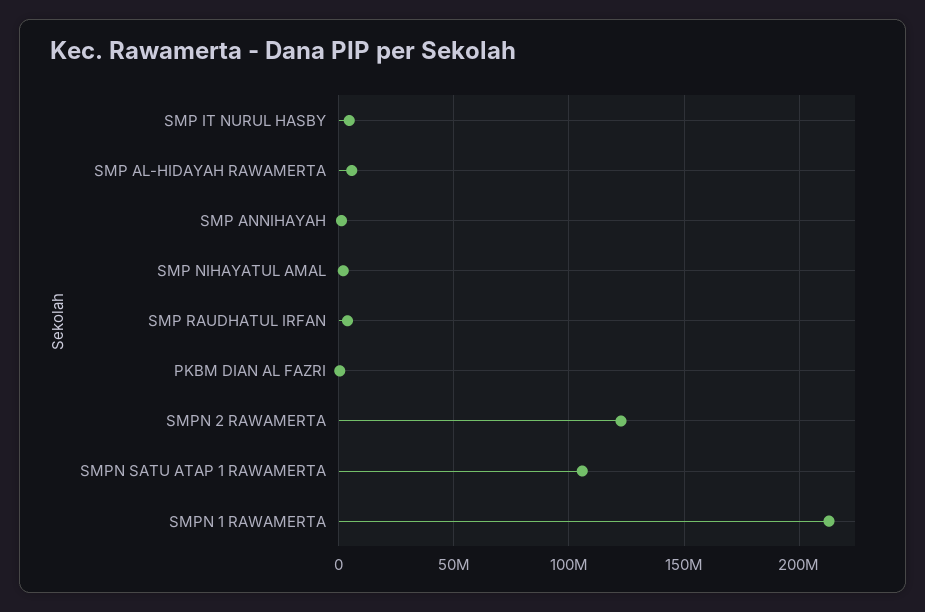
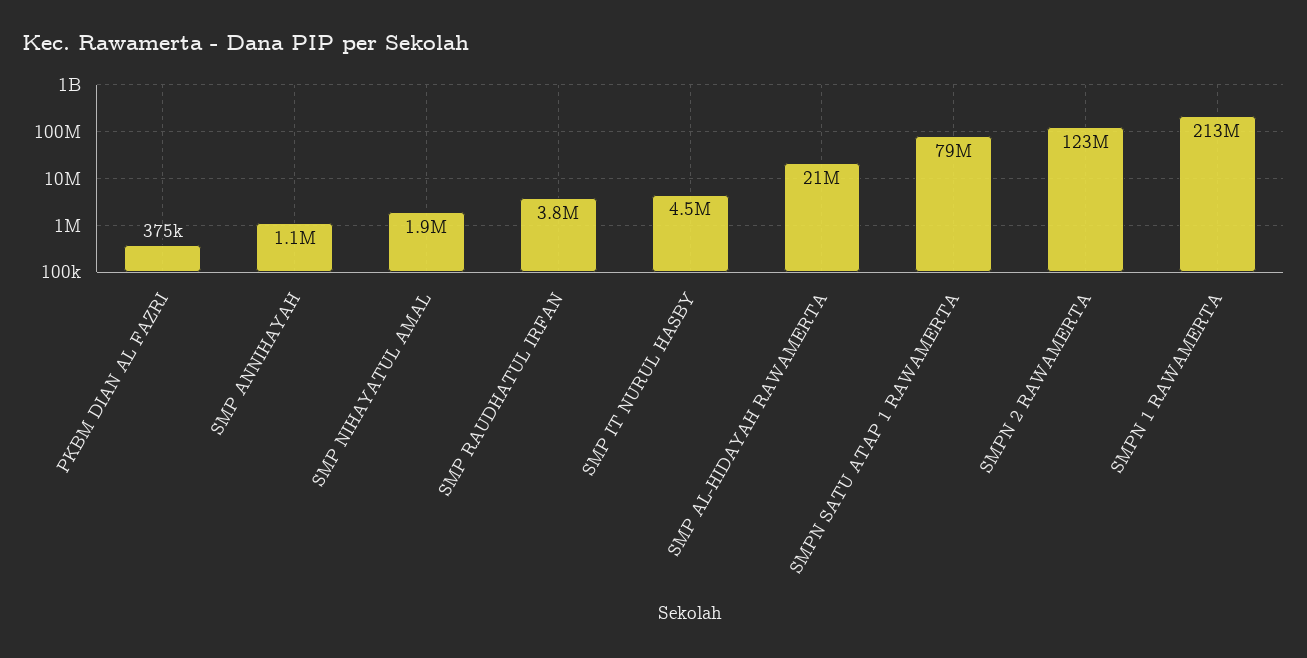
  {
    "SMP IT NURUL HASBY": 4500000,
-   "SMP AL-HIDAYAH RAWAMERTA": 5000000,
+   "SMP AL-HIDAYAH RAWAMERTA": 21000000,
    "SMP ANNIHAYAH": 1100000,
    "SMP NIHAYATUL AMAL": 1900000,
    "SMP RAUDHATUL IRFAN": 3800000,
    "PKBM DIAN AL FAZRI": 375000,
    "SMPN 2 RAWAMERTA": 123000000,
-   "SMPN SATU ATAP 1 RAWAMERTA": 105000000,
+   "SMPN SATU ATAP 1 RAWAMERTA": 79000000,
    "SMPN 1 RAWAMERTA": 213000000
  }

